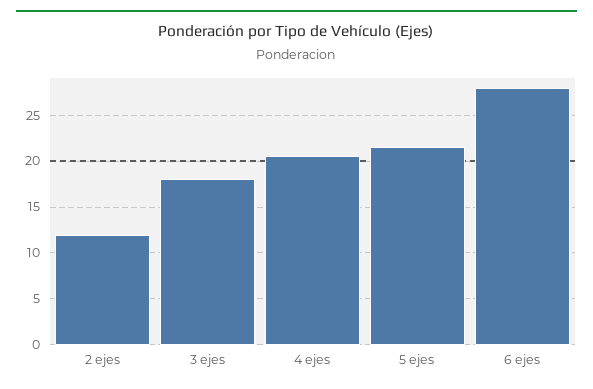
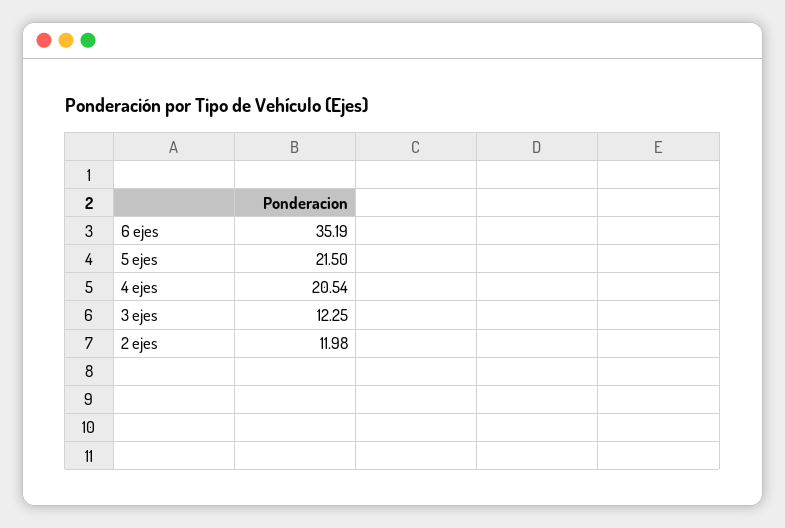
  {
    "2 ejes": 11.98,
-   "3 ejes": 18,
+   "3 ejes": 12.25,
    "4 ejes": 20.54,
    "5 ejes": 21.5,
-   "6 ejes": 28
+   "6 ejes": 35.19
  }

